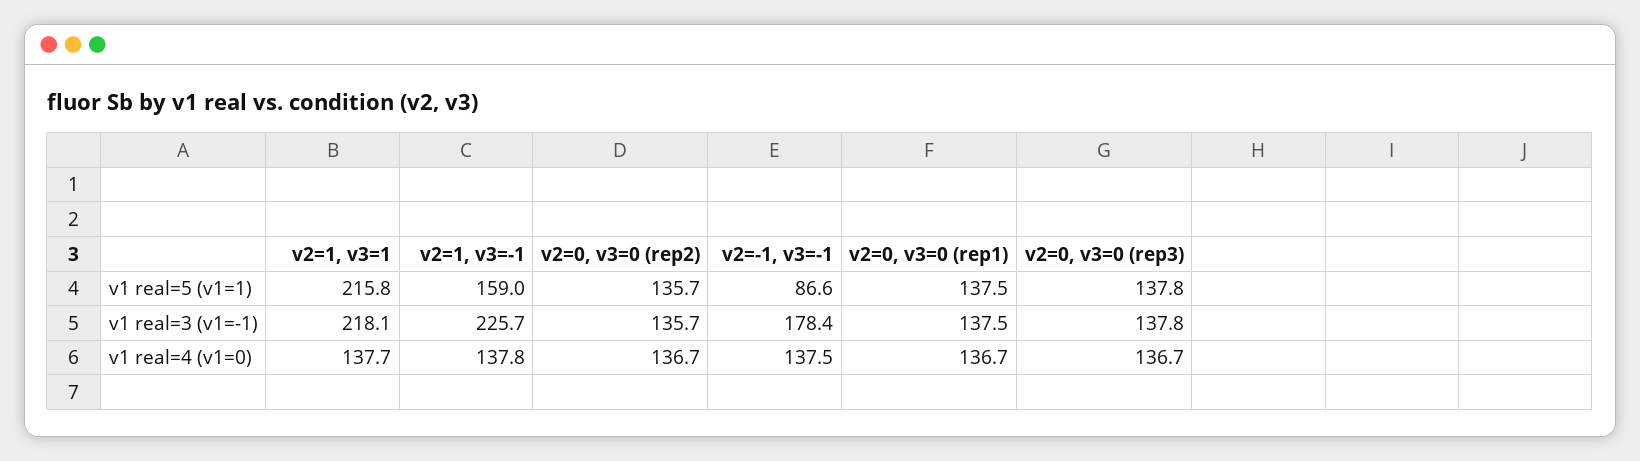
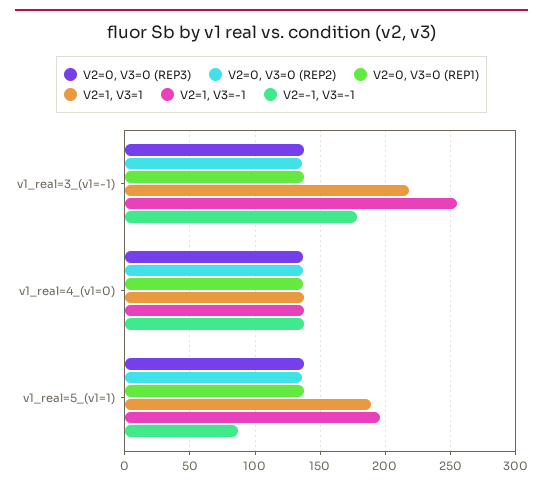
  {
    "v2=1, v3=1": {
-     "v1 real=5 (v1=1)": 215.8,
+     "v1 real=5 (v1=1)": 190,
      "v1 real=3 (v1=-1)": 218.1,
      "v1 real=4 (v1=0)": 137.7
    },
    "v2=1, v3=-1": {
-     "v1 real=5 (v1=1)": 159,
+     "v1 real=5 (v1=1)": 195,
-     "v1 real=3 (v1=-1)": 225.7,
+     "v1 real=3 (v1=-1)": 255,
      "v1 real=4 (v1=0)": 137.8
    },
    "v2=0, v3=0 (rep2)": {
      "v1 real=5 (v1=1)": 135.7,
      "v1 real=3 (v1=-1)": 135.7,
      "v1 real=4 (v1=0)": 136.7
    },
    "v2=-1, v3=-1": {
      "v1 real=5 (v1=1)": 86.6,
      "v1 real=3 (v1=-1)": 178.4,
      "v1 real=4 (v1=0)": 137.5
    },
    "v2=0, v3=0 (rep1)": {
      "v1 real=5 (v1=1)": 137.5,
      "v1 real=3 (v1=-1)": 137.5,
      "v1 real=4 (v1=0)": 136.7
    },
    "v2=0, v3=0 (rep3)": {
      "v1 real=5 (v1=1)": 137.8,
      "v1 real=3 (v1=-1)": 137.8,
      "v1 real=4 (v1=0)": 136.7
    }
  }

